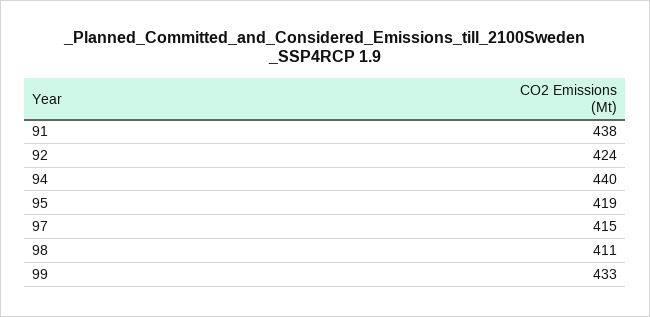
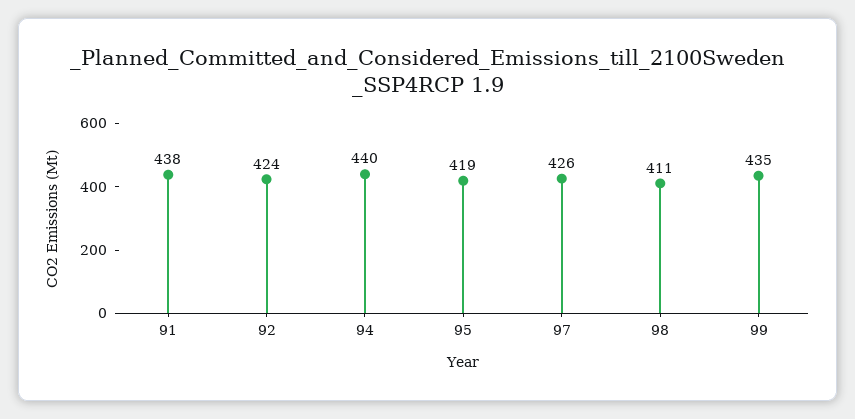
  {
    "91": 438,
    "92": 424,
    "94": 440,
    "95": 419,
-   "97": 415,
+   "97": 426,
    "98": 411,
-   "99": 433
+   "99": 435
  }

